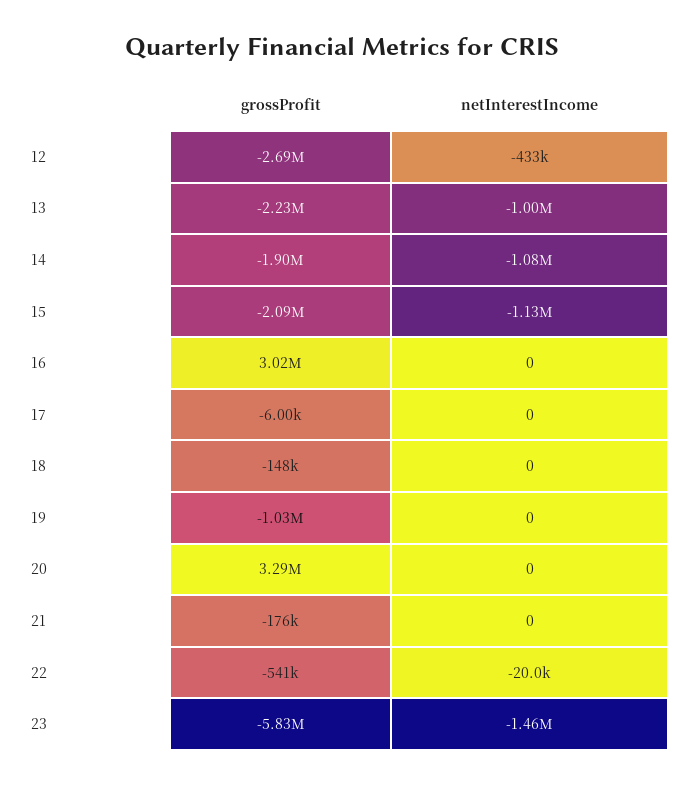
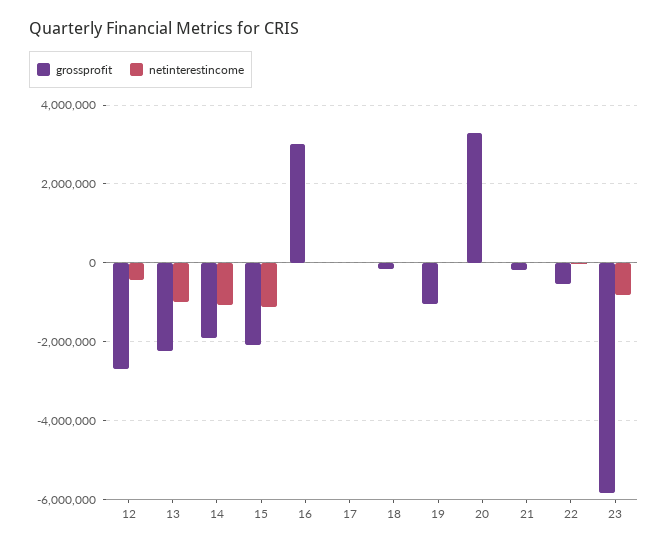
  {
    "grossProfit": {
      "12": -2690000,
      "13": -2230000,
      "14": -1900000,
      "15": -2090000,
      "16": 3020000,
      "17": -6000,
      "18": -148000,
      "19": -1030000,
      "20": 3290000,
      "21": -176000,
      "22": -541000,
      "23": -5830000
    },
    "netInterestIncome": {
      "12": -433000,
      "13": -1000000,
      "14": -1080000,
      "15": -1130000,
      "16": 0,
      "17": 0,
      "18": 0,
      "19": 0,
      "20": 0,
      "21": 0,
      "22": -20000,
-     "23": -1460000
+     "23": -800000
    }
  }

